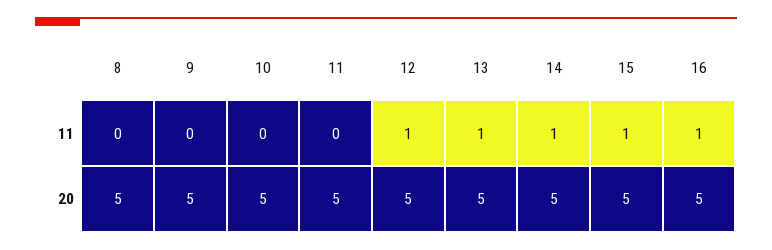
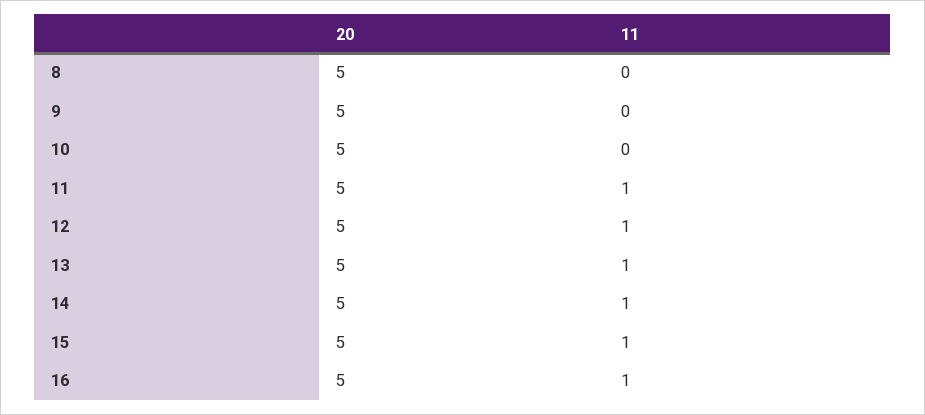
  {
    "8": {
      "11": 0,
      "20": 5
    },
    "9": {
      "11": 0,
      "20": 5
    },
    "10": {
      "11": 0,
      "20": 5
    },
    "11": {
-     "11": 0,
+     "11": 1,
      "20": 5
    },
    "12": {
      "11": 1,
      "20": 5
    },
    "13": {
      "11": 1,
      "20": 5
    },
    "14": {
      "11": 1,
      "20": 5
    },
    "15": {
      "11": 1,
      "20": 5
    },
    "16": {
      "11": 1,
      "20": 5
    }
  }

